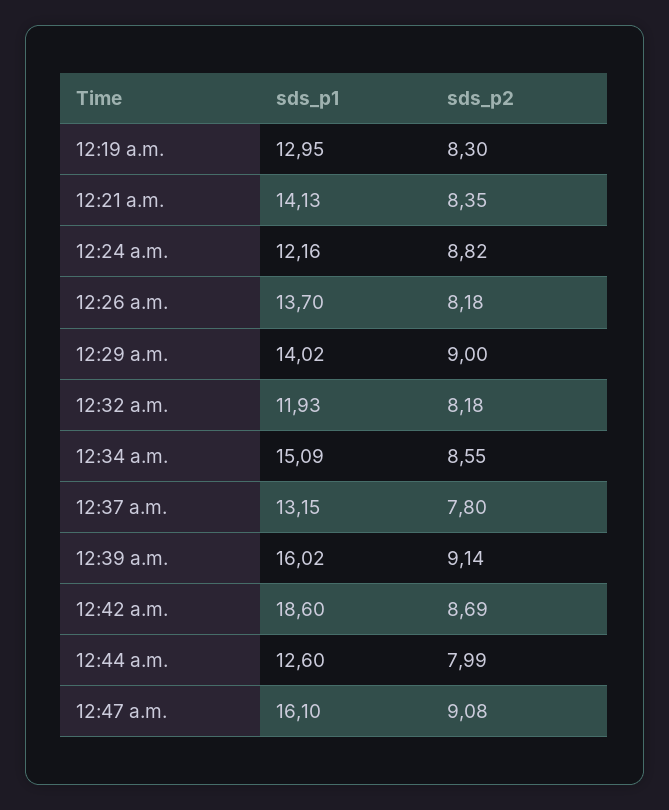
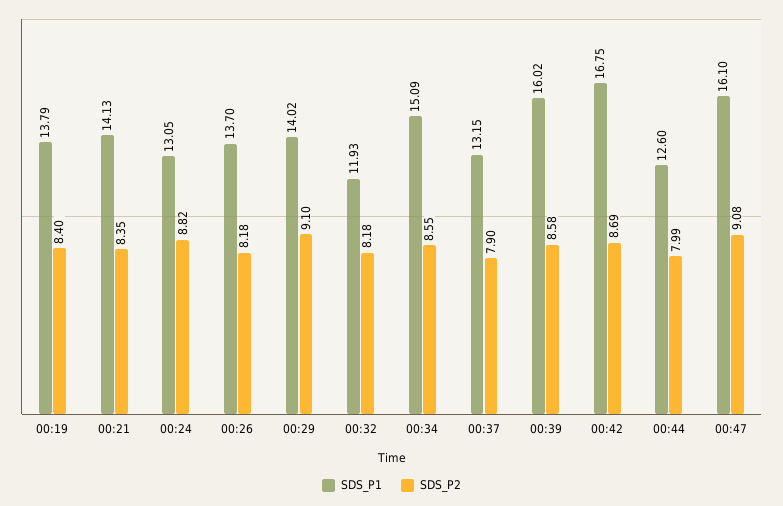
  {
    "sds_p1": {
-     "12:19 a.m.": 12.95,
+     "12:19 a.m.": 13.79,
      "12:21 a.m.": 14.13,
-     "12:24 a.m.": 12.16,
+     "12:24 a.m.": 13.05,
      "12:26 a.m.": 13.7,
      "12:29 a.m.": 14.02,
      "12:32 a.m.": 11.93,
      "12:34 a.m.": 15.09,
      "12:37 a.m.": 13.15,
      "12:39 a.m.": 16.02,
-     "12:42 a.m.": 18.6,
+     "12:42 a.m.": 16.75,
      "12:44 a.m.": 12.6,
      "12:47 a.m.": 16.1
    },
    "sds_p2": {
-     "12:19 a.m.": 8.3,
+     "12:19 a.m.": 8.4,
      "12:21 a.m.": 8.35,
      "12:24 a.m.": 8.82,
      "12:26 a.m.": 8.18,
-     "12:29 a.m.": 9,
+     "12:29 a.m.": 9.1,
      "12:32 a.m.": 8.18,
      "12:34 a.m.": 8.55,
-     "12:37 a.m.": 7.8,
+     "12:37 a.m.": 7.9,
-     "12:39 a.m.": 9.14,
+     "12:39 a.m.": 8.58,
      "12:42 a.m.": 8.69,
      "12:44 a.m.": 7.99,
      "12:47 a.m.": 9.08
    }
  }

